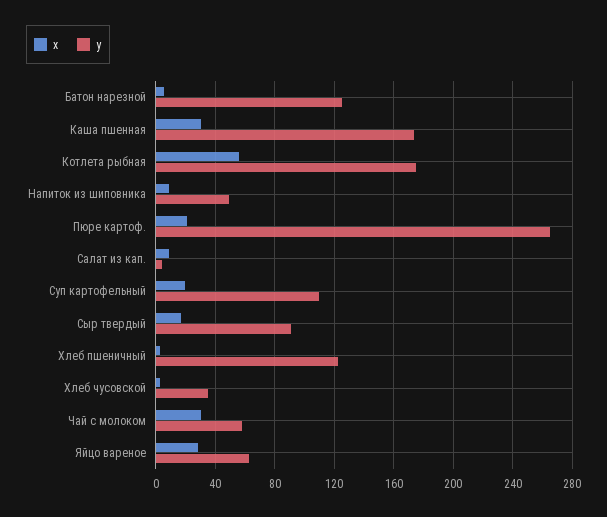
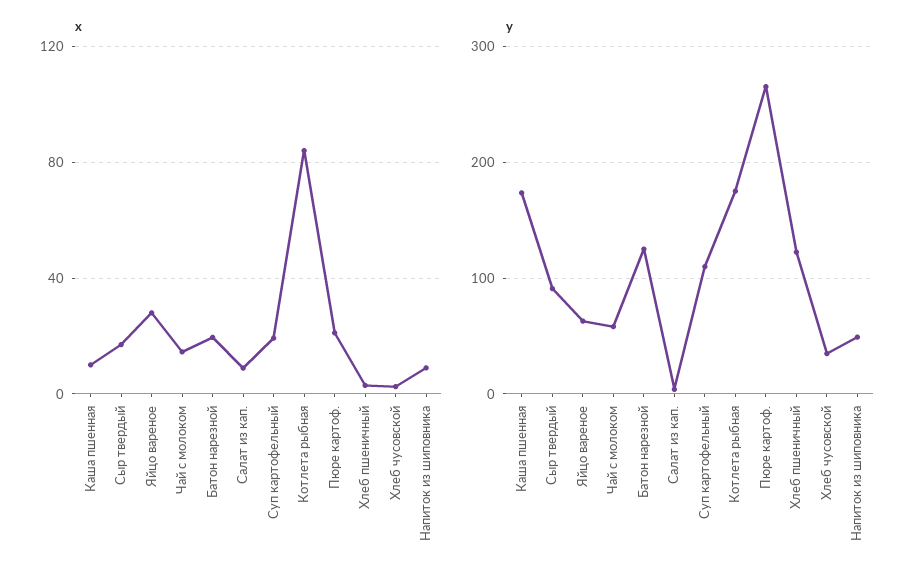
  {
    "x": {
-     "Батон нарезной": 5,
+     "Батон нарезной": 20,
-     "Каша пшенная": 30,
+     "Каша пшенная": 10,
-     "Котлета рыбная": 55,
+     "Котлета рыбная": 85,
      "Напиток из шиповника": 10,
      "Пюре картоф.": 20,
      "Салат из кап.": 10,
      "Суп картофельный": 20,
      "Сыр твердый": 15,
      "Хлеб пшеничный": 5,
      "Хлеб чусовской": 5,
-     "Чай с молоком": 30,
+     "Чай с молоком": 15,
      "Яйцо вареное": 30
    },
    "y": {
      "Батон нарезной": 125,
      "Каша пшенная": 175,
      "Котлета рыбная": 175,
      "Напиток из шиповника": 50,
      "Пюре картоф.": 265,
      "Салат из кап.": 5,
      "Суп картофельный": 110,
      "Сыр твердый": 90,
      "Хлеб пшеничный": 120,
      "Хлеб чусовской": 35,
      "Чай с молоком": 60,
      "Яйцо вареное": 65
    }
  }

